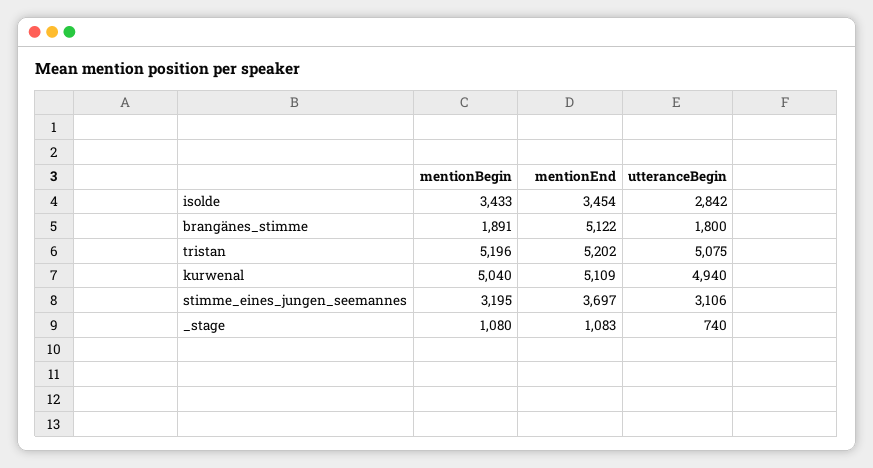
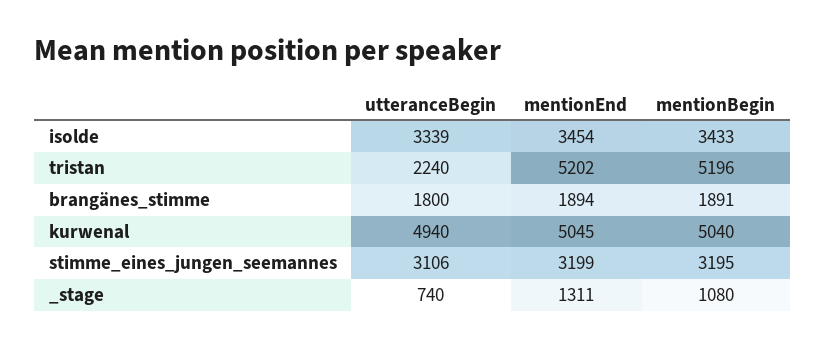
  {
    "mentionBegin": {
      "isolde": 3433,
      "brangänes_stimme": 1891,
      "tristan": 5196,
      "kurwenal": 5040,
      "stimme_eines_jungen_seemannes": 3195,
      "_stage": 1080
    },
    "mentionEnd": {
      "isolde": 3454,
-     "brangänes_stimme": 5122,
+     "brangänes_stimme": 1894,
      "tristan": 5202,
-     "kurwenal": 5109,
+     "kurwenal": 5045,
-     "stimme_eines_jungen_seemannes": 3697,
+     "stimme_eines_jungen_seemannes": 3199,
-     "_stage": 1083
+     "_stage": 1311
    },
    "utteranceBegin": {
-     "isolde": 2842,
+     "isolde": 3339,
      "brangänes_stimme": 1800,
-     "tristan": 5075,
+     "tristan": 2240,
      "kurwenal": 4940,
      "stimme_eines_jungen_seemannes": 3106,
      "_stage": 740
    }
  }

